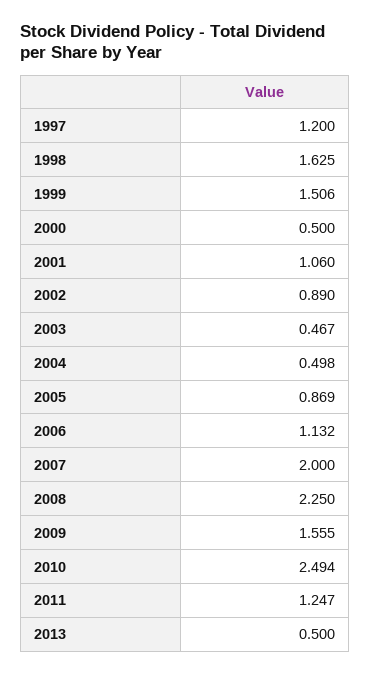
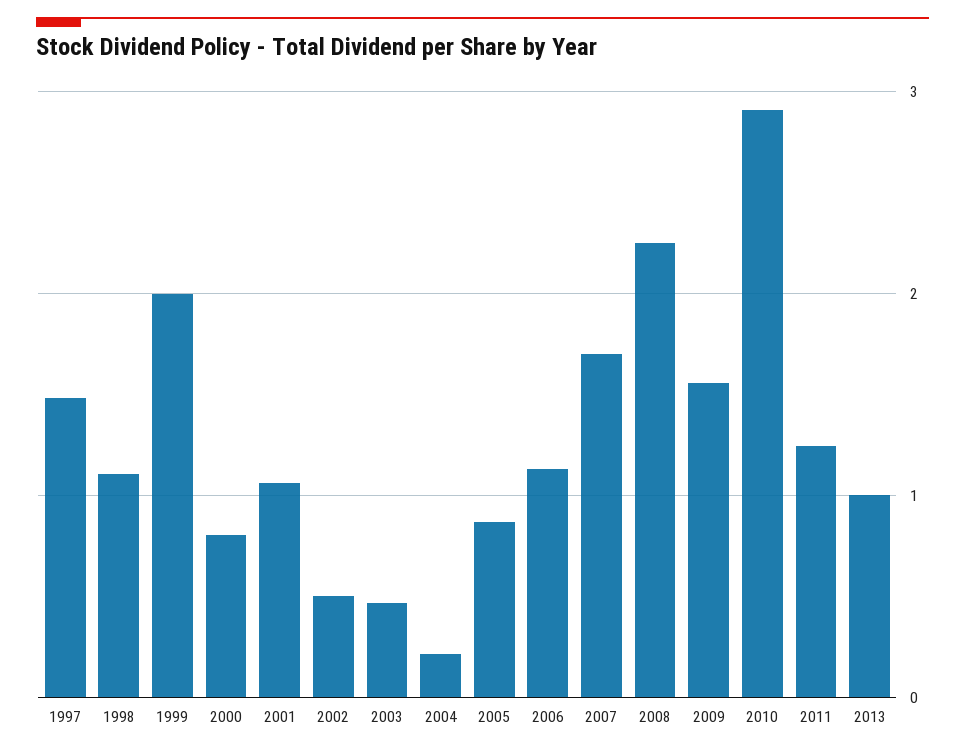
  {
-   "1997": 1.2,
+   "1997": 1.5,
-   "1998": 1.625,
+   "1998": 1.1,
-   "1999": 1.506,
+   "1999": 2,
-   "2000": 0.5,
+   "2000": 0.8,
    "2001": 1.06,
-   "2002": 0.89,
+   "2002": 0.5,
    "2003": 0.467,
-   "2004": 0.498,
+   "2004": 0.2,
    "2005": 0.869,
    "2006": 1.132,
-   "2007": 2,
+   "2007": 1.7,
    "2008": 2.25,
    "2009": 1.555,
-   "2010": 2.494,
+   "2010": 2.9,
    "2011": 1.247,
-   "2013": 0.5
+   "2013": 1
  }

